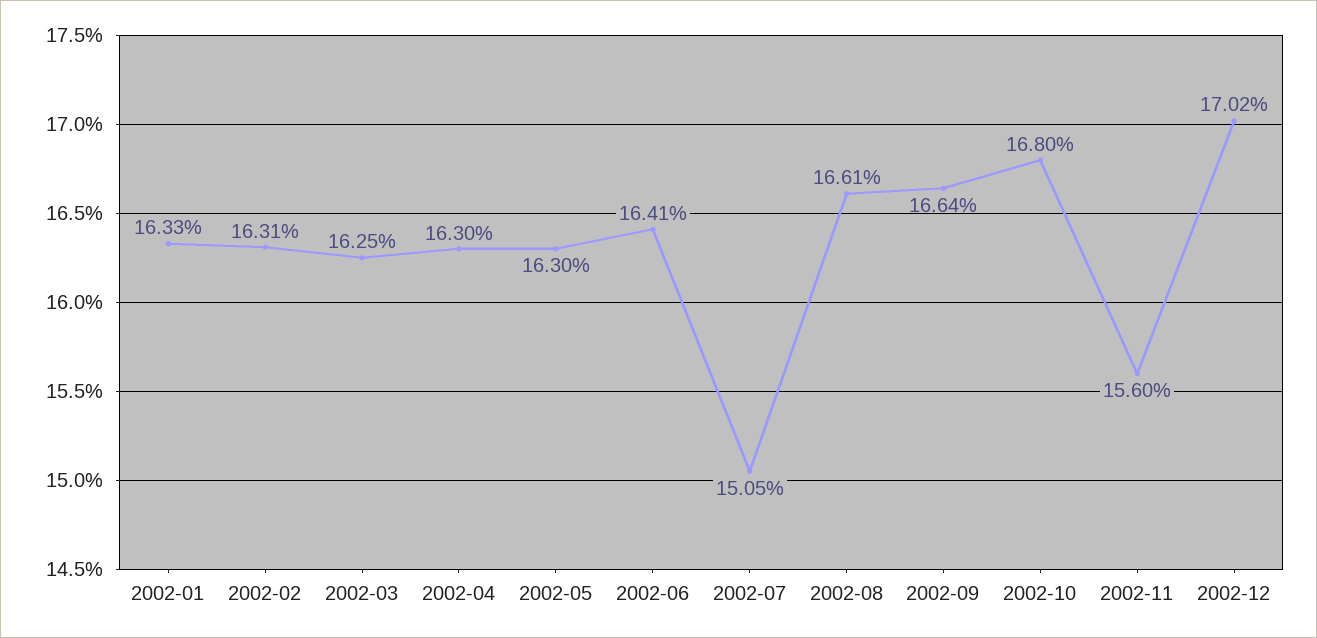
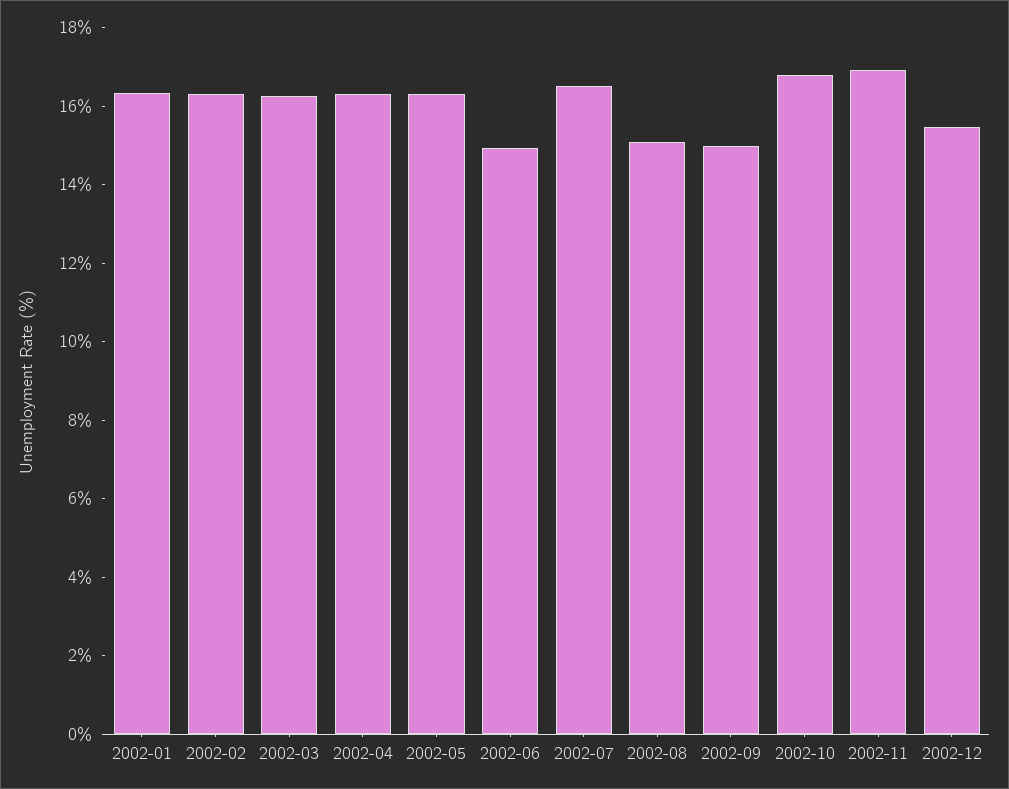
  {
    "2002-01": 16.33,
    "2002-02": 16.31,
    "2002-03": 16.25,
    "2002-04": 16.3,
    "2002-05": 16.3,
-   "2002-06": 16.41,
+   "2002-06": 15,
-   "2002-07": 15.05,
+   "2002-07": 16.5,
-   "2002-08": 16.61,
+   "2002-08": 15,
-   "2002-09": 16.64,
+   "2002-09": 15,
    "2002-10": 16.8,
-   "2002-11": 15.6,
+   "2002-11": 17,
-   "2002-12": 17.02
+   "2002-12": 15.5
  }

